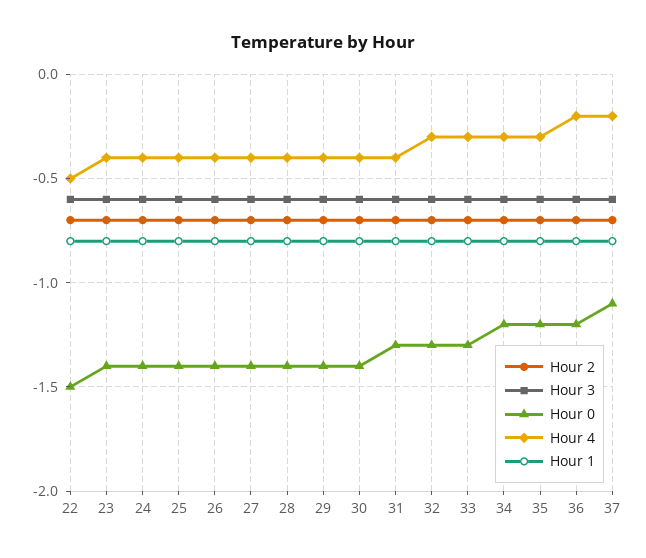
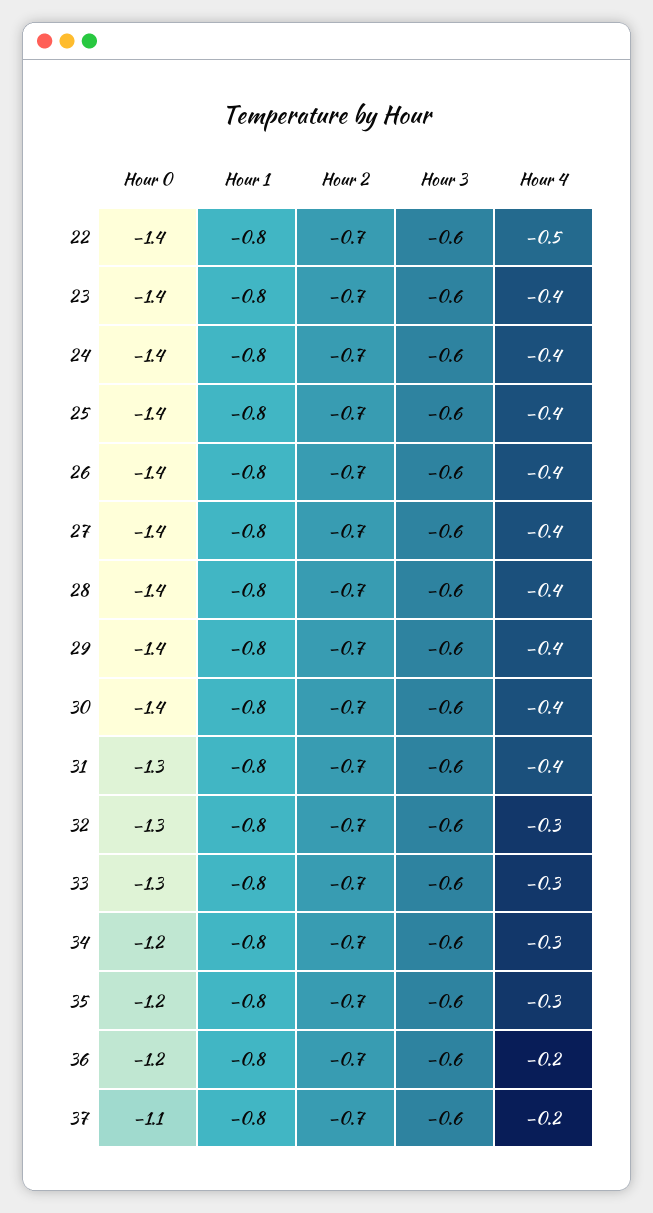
  {
    "Hour 2": {
      "22": -0.7,
      "23": -0.7,
      "24": -0.7,
      "25": -0.7,
      "26": -0.7,
      "27": -0.7,
      "28": -0.7,
      "29": -0.7,
      "30": -0.7,
      "31": -0.7,
      "32": -0.7,
      "33": -0.7,
      "34": -0.7,
      "35": -0.7,
      "36": -0.7,
      "37": -0.7
    },
    "Hour 3": {
      "22": -0.6,
      "23": -0.6,
      "24": -0.6,
      "25": -0.6,
      "26": -0.6,
      "27": -0.6,
      "28": -0.6,
      "29": -0.6,
      "30": -0.6,
      "31": -0.6,
      "32": -0.6,
      "33": -0.6,
      "34": -0.6,
      "35": -0.6,
      "36": -0.6,
      "37": -0.6
    },
    "Hour 0": {
-     "22": -1.5,
+     "22": -1.4,
      "23": -1.4,
      "24": -1.4,
      "25": -1.4,
      "26": -1.4,
      "27": -1.4,
      "28": -1.4,
      "29": -1.4,
      "30": -1.4,
      "31": -1.3,
      "32": -1.3,
      "33": -1.3,
      "34": -1.2,
      "35": -1.2,
      "36": -1.2,
      "37": -1.1
    },
    "Hour 4": {
      "22": -0.5,
      "23": -0.4,
      "24": -0.4,
      "25": -0.4,
      "26": -0.4,
      "27": -0.4,
      "28": -0.4,
      "29": -0.4,
      "30": -0.4,
      "31": -0.4,
      "32": -0.3,
      "33": -0.3,
      "34": -0.3,
      "35": -0.3,
      "36": -0.2,
      "37": -0.2
    },
    "Hour 1": {
      "22": -0.8,
      "23": -0.8,
      "24": -0.8,
      "25": -0.8,
      "26": -0.8,
      "27": -0.8,
      "28": -0.8,
      "29": -0.8,
      "30": -0.8,
      "31": -0.8,
      "32": -0.8,
      "33": -0.8,
      "34": -0.8,
      "35": -0.8,
      "36": -0.8,
      "37": -0.8
    }
  }

